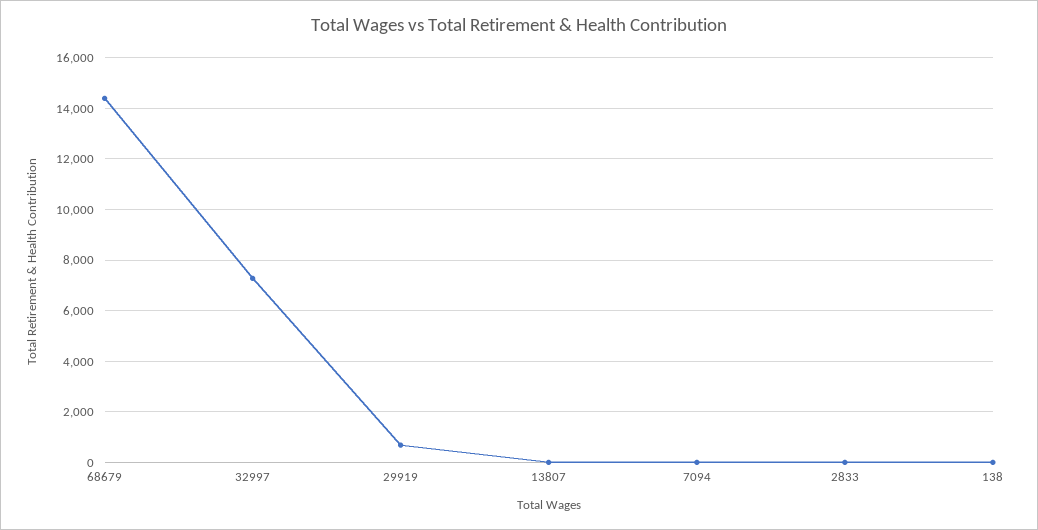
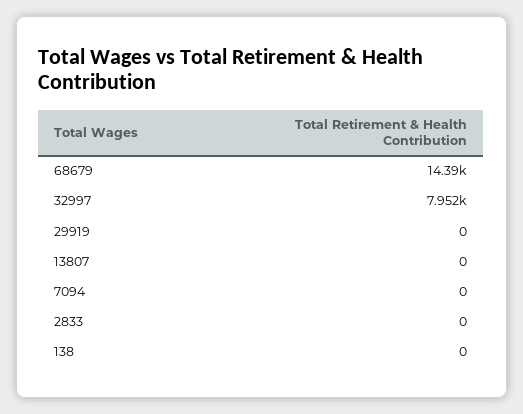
  {
    "68679": 14390,
-   "32997": 7250,
+   "32997": 7952,
-   "29919": 750,
+   "29919": 0,
    "13807": 0,
    "7094": 0,
    "2833": 0,
    "138": 0
  }

